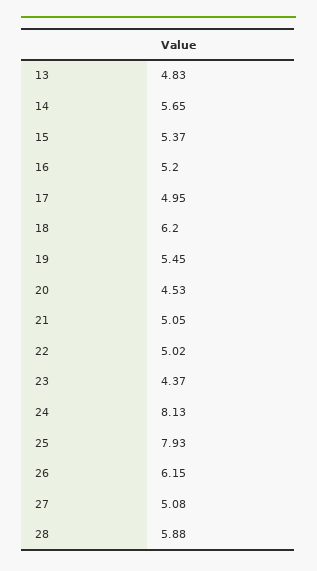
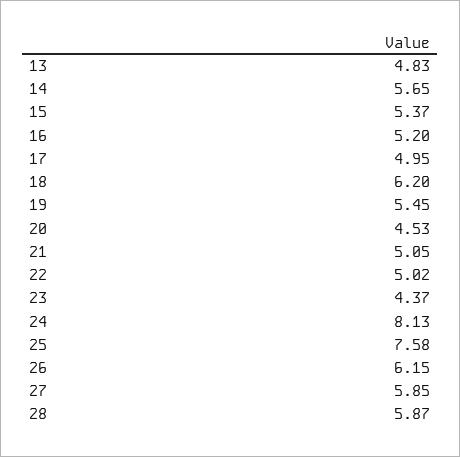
  {
    "13": 4.83,
    "14": 5.65,
    "15": 5.37,
    "16": 5.2,
    "17": 4.95,
    "18": 6.2,
    "19": 5.45,
    "20": 4.53,
    "21": 5.05,
    "22": 5.02,
    "23": 4.37,
    "24": 8.13,
-   "25": 7.93,
+   "25": 7.58,
    "26": 6.15,
-   "27": 5.08,
+   "27": 5.85,
-   "28": 5.88
+   "28": 5.87
  }

